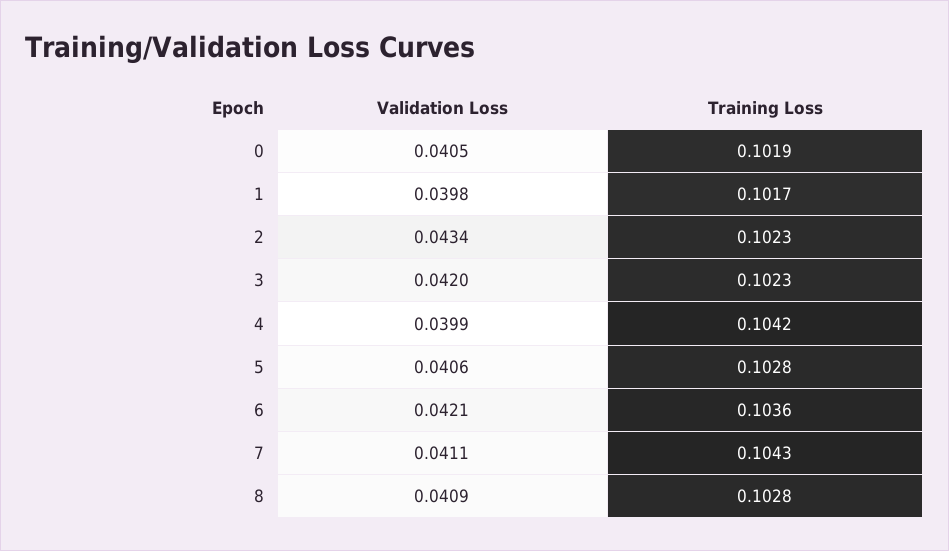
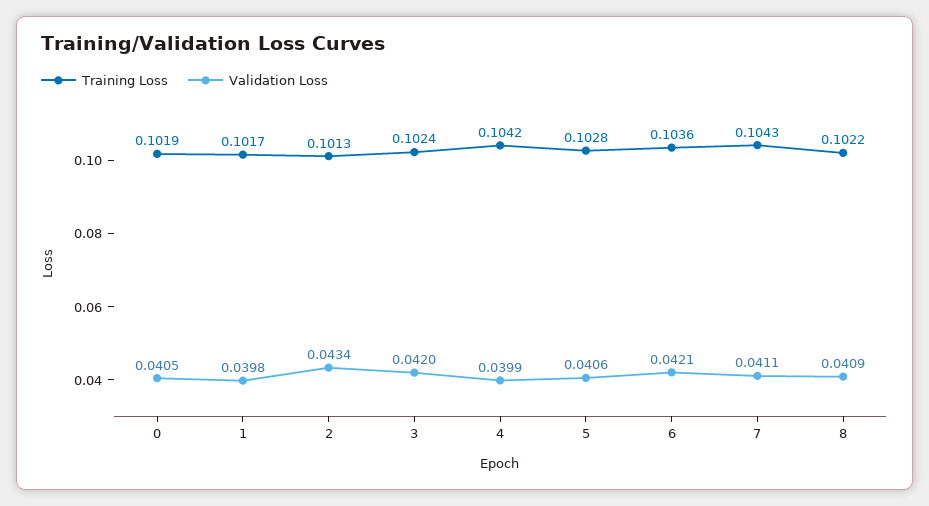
  {
    "Validation Loss": {
      "0": 0.0405,
      "1": 0.0398,
      "2": 0.0434,
      "3": 0.042,
      "4": 0.0399,
      "5": 0.0406,
      "6": 0.0421,
      "7": 0.0411,
      "8": 0.0409
    },
    "Training Loss": {
      "0": 0.1019,
      "1": 0.1017,
-     "2": 0.1023,
+     "2": 0.1013,
-     "3": 0.1023,
+     "3": 0.1024,
      "4": 0.1042,
      "5": 0.1028,
      "6": 0.1036,
      "7": 0.1043,
-     "8": 0.1028
+     "8": 0.1022
    }
  }

